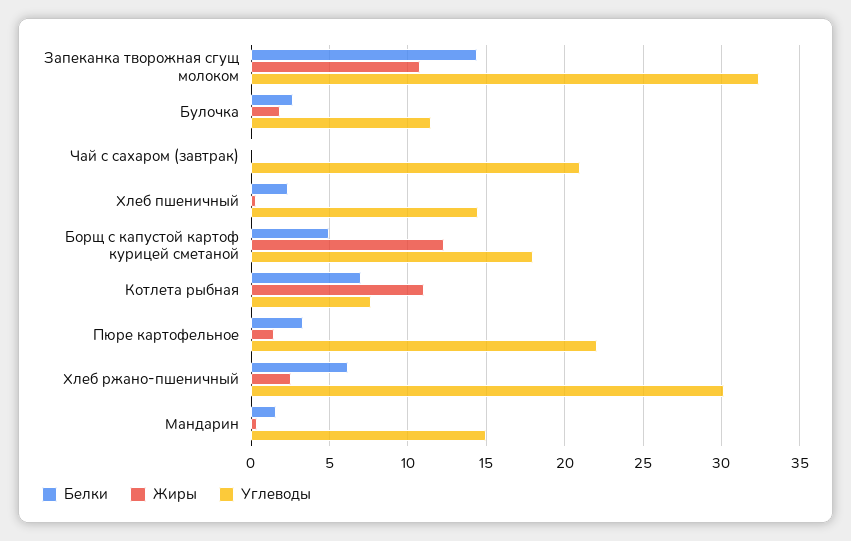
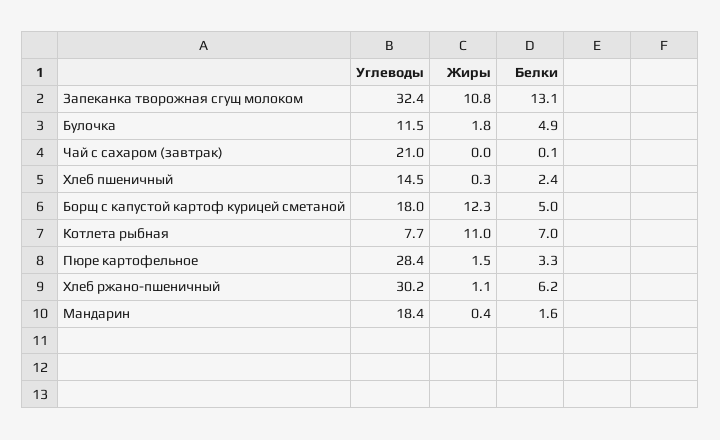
  {
    "Белки": {
-     "Запеканка творожная сгущ молоком": 14.5,
+     "Запеканка творожная сгущ молоком": 13.1,
-     "Булочка": 2.5,
+     "Булочка": 4.9,
      "Чай с сахаром (завтрак)": 0.1,
      "Хлеб пшеничный": 2.4,
      "Борщ с капустой картоф курицей сметаной": 5,
      "Котлета рыбная": 7,
      "Пюре картофельное": 3.3,
      "Хлеб ржано-пшеничный": 6.2,
      "Мандарин": 1.6
    },
    "Жиры": {
      "Запеканка творожная сгущ молоком": 10.8,
      "Булочка": 1.8,
      "Чай с сахаром (завтрак)": 0,
      "Хлеб пшеничный": 0.3,
      "Борщ с капустой картоф курицей сметаной": 12.3,
      "Котлета рыбная": 11,
      "Пюре картофельное": 1.5,
-     "Хлеб ржано-пшеничный": 2.5,
+     "Хлеб ржано-пшеничный": 1.1,
      "Мандарин": 0.4
    },
    "Углеводы": {
      "Запеканка творожная сгущ молоком": 32.4,
      "Булочка": 11.5,
      "Чай с сахаром (завтрак)": 21,
      "Хлеб пшеничный": 14.5,
      "Борщ с капустой картоф курицей сметаной": 18,
      "Котлета рыбная": 7.7,
-     "Пюре картофельное": 22,
+     "Пюре картофельное": 28.4,
      "Хлеб ржано-пшеничный": 30.2,
-     "Мандарин": 15
+     "Мандарин": 18.4
    }
  }

